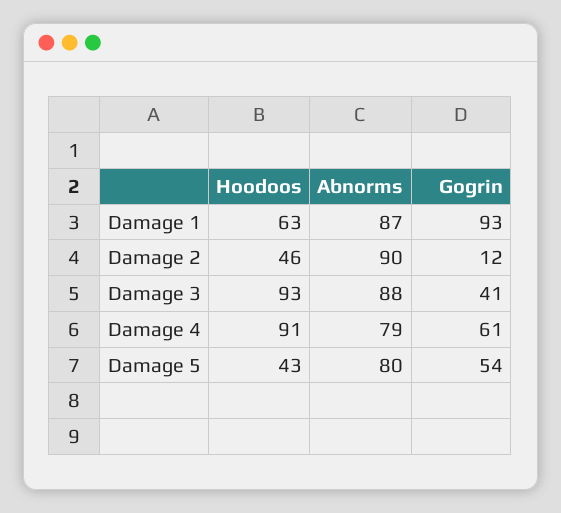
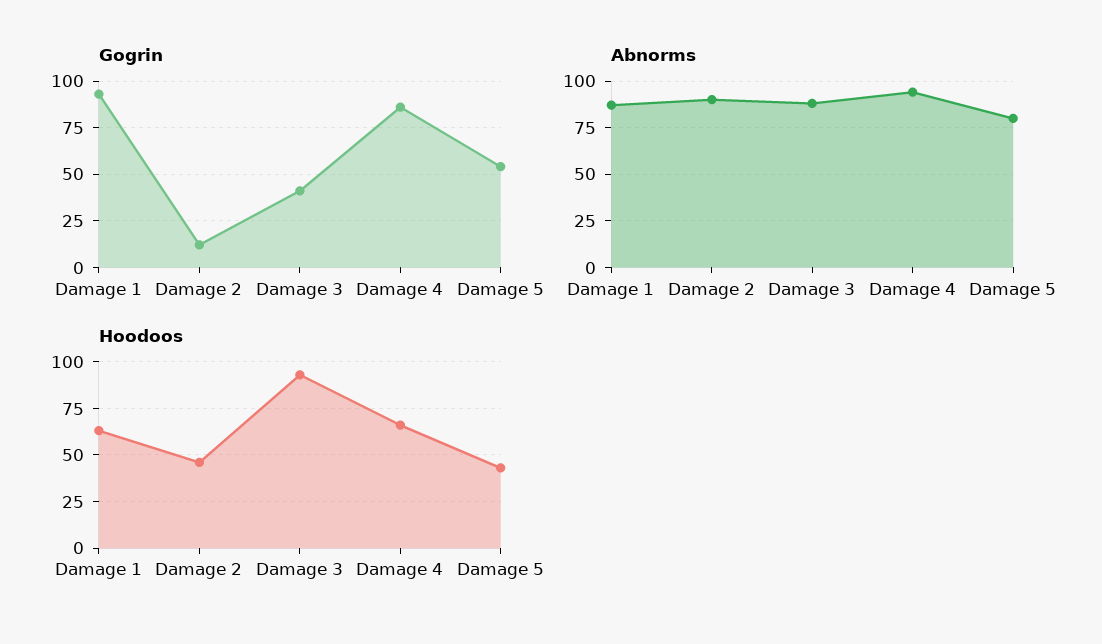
  {
    "Hoodoos": {
      "Damage 1": 63,
      "Damage 2": 46,
      "Damage 3": 93,
-     "Damage 4": 91,
+     "Damage 4": 65,
      "Damage 5": 43
    },
    "Abnorms": {
      "Damage 1": 87,
      "Damage 2": 90,
      "Damage 3": 88,
-     "Damage 4": 79,
+     "Damage 4": 95,
      "Damage 5": 80
    },
    "Gogrin": {
      "Damage 1": 93,
      "Damage 2": 12,
      "Damage 3": 41,
-     "Damage 4": 61,
+     "Damage 4": 85,
      "Damage 5": 54
    }
  }

